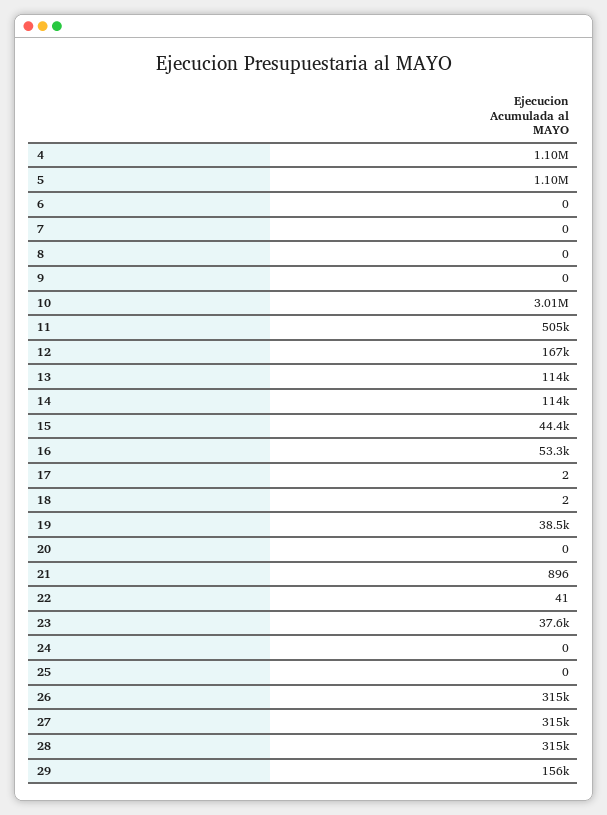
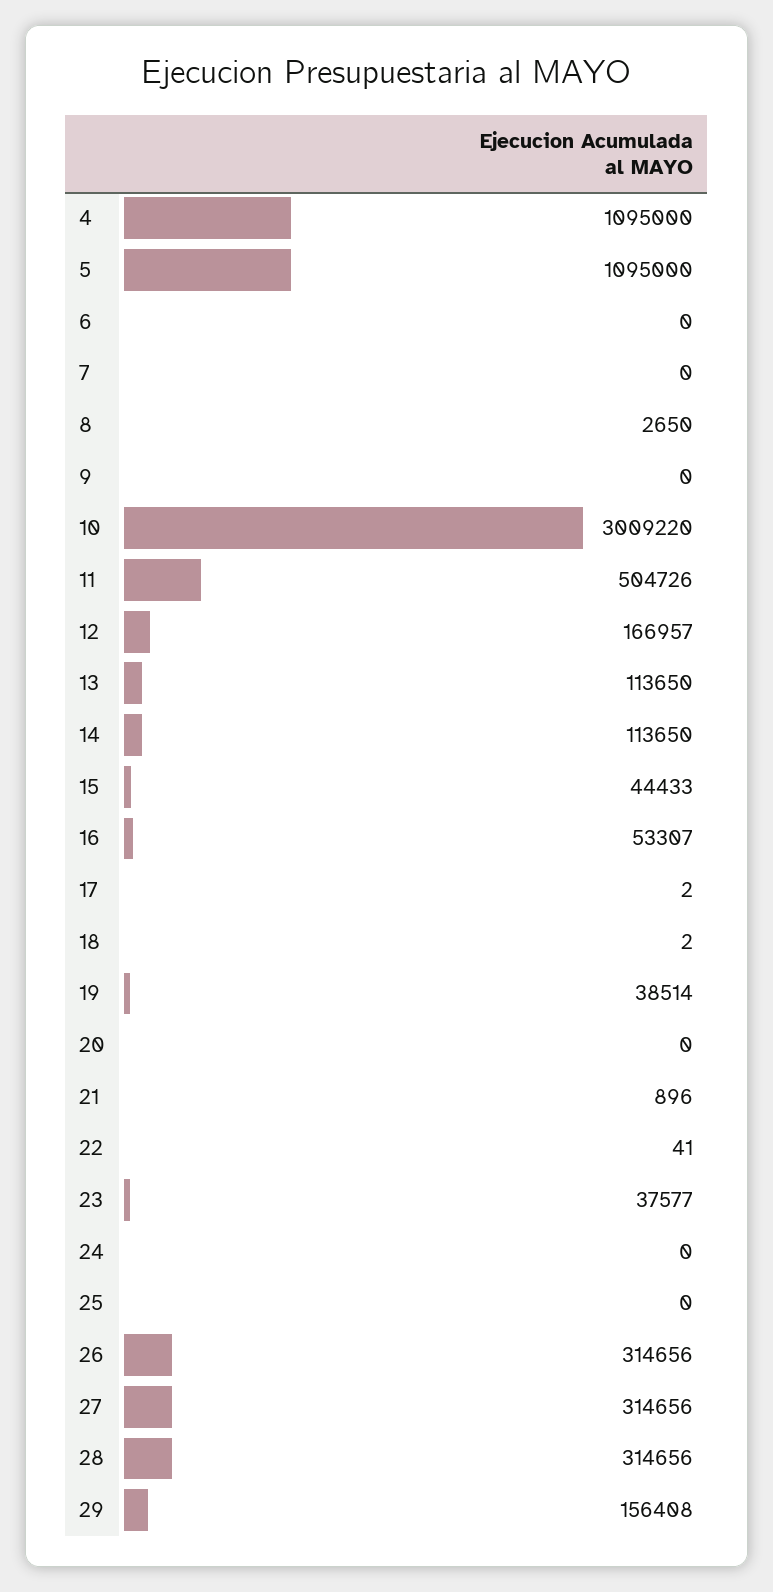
  {
    "4": 1095000,
    "5": 1095000,
    "6": 0,
    "7": 0,
-   "8": 0,
+   "8": 2650,
    "9": 0,
    "10": 3009220,
    "11": 504726,
    "12": 166957,
    "13": 113650,
    "14": 113650,
    "15": 44433,
    "16": 53307,
    "17": 2,
    "18": 2,
    "19": 38514,
    "20": 0,
    "21": 896,
    "22": 41,
    "23": 37577,
    "24": 0,
    "25": 0,
    "26": 314656,
    "27": 314656,
    "28": 314656,
    "29": 156408
  }

